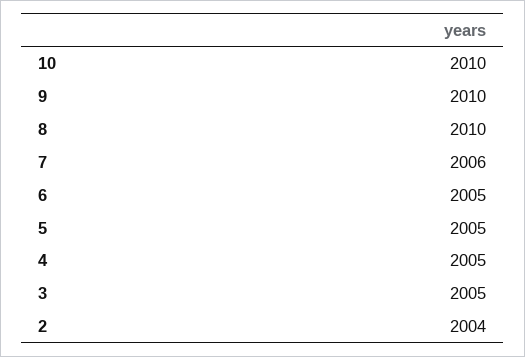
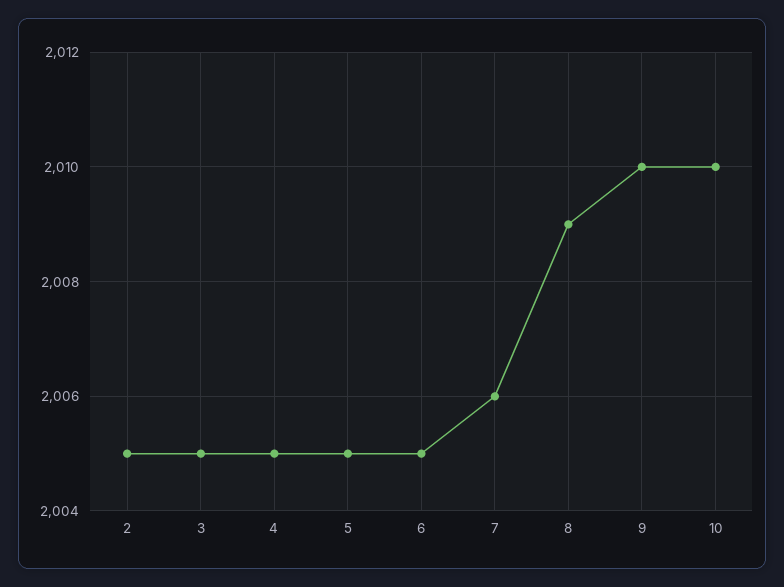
  {
    "10": 2010,
    "9": 2010,
-   "8": 2010,
+   "8": 2009,
    "7": 2006,
    "6": 2005,
    "5": 2005,
    "4": 2005,
    "3": 2005,
-   "2": 2004
+   "2": 2005
  }

